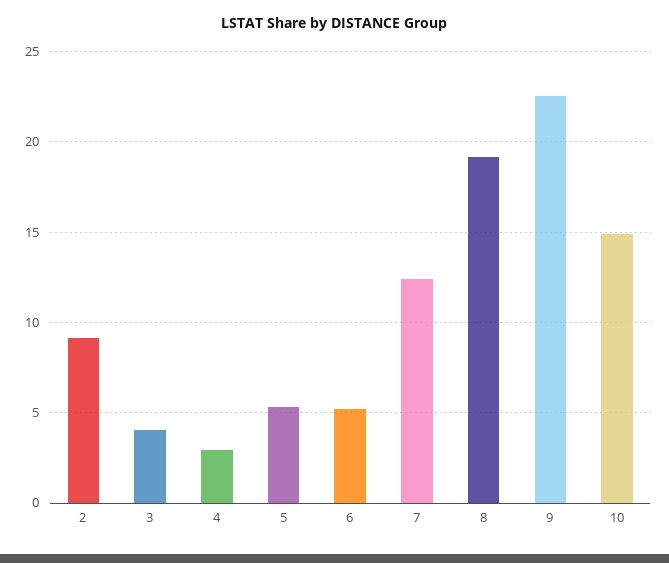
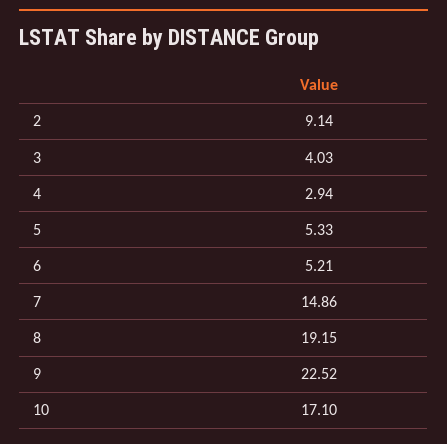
  {
    "2": 9.14,
    "3": 4.03,
    "4": 2.94,
    "5": 5.33,
    "6": 5.21,
-   "7": 12.5,
+   "7": 14.86,
    "8": 19.15,
    "9": 22.52,
-   "10": 15
+   "10": 17.1
  }

